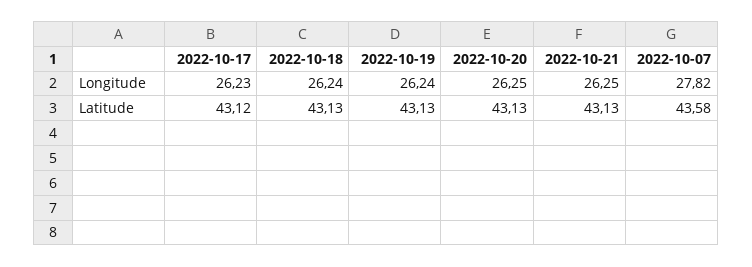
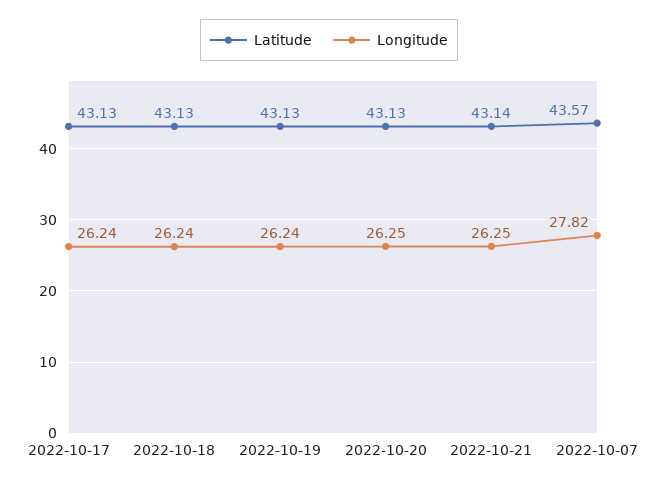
  {
    "Longitude": {
-     "2022-10-17": 26.23,
+     "2022-10-17": 26.24,
      "2022-10-18": 26.24,
      "2022-10-19": 26.24,
      "2022-10-20": 26.25,
      "2022-10-21": 26.25,
      "2022-10-07": 27.82
    },
    "Latitude": {
-     "2022-10-17": 43.12,
+     "2022-10-17": 43.13,
      "2022-10-18": 43.13,
      "2022-10-19": 43.13,
      "2022-10-20": 43.13,
-     "2022-10-21": 43.13,
+     "2022-10-21": 43.14,
-     "2022-10-07": 43.58
+     "2022-10-07": 43.57
    }
  }

